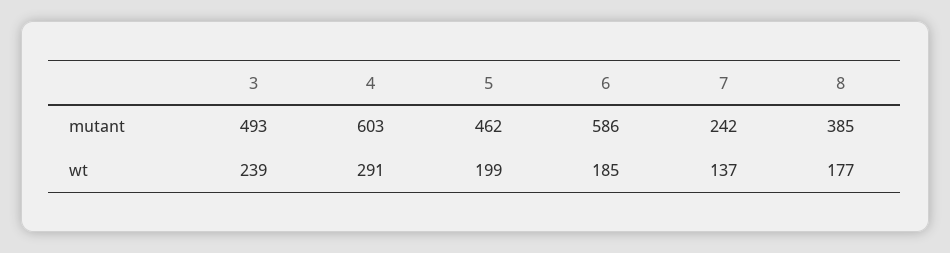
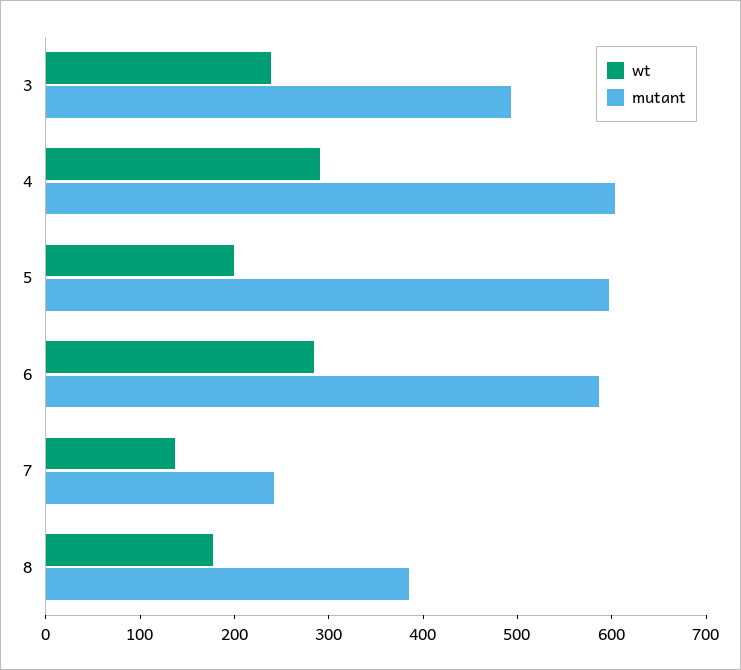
  {
    "mutant": {
      "3": 493,
      "4": 603,
-     "5": 462,
+     "5": 600,
      "6": 586,
      "7": 242,
      "8": 385
    },
    "wt": {
      "3": 239,
      "4": 291,
      "5": 199,
-     "6": 185,
+     "6": 280,
      "7": 137,
      "8": 177
    }
  }

